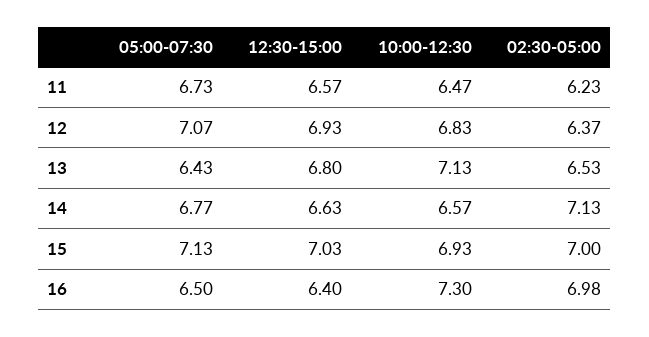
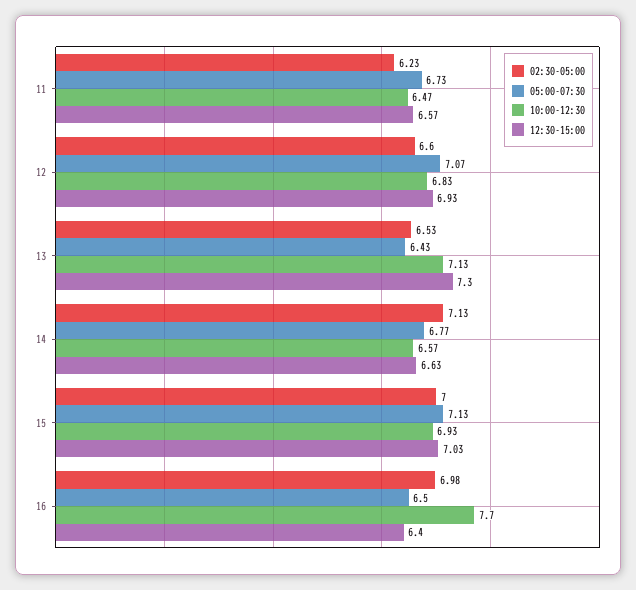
  {
    "05:00-07:30": {
      "11": 6.73,
      "12": 7.07,
      "13": 6.43,
      "14": 6.77,
      "15": 7.13,
      "16": 6.5
    },
    "12:30-15:00": {
      "11": 6.57,
      "12": 6.93,
-     "13": 6.8,
+     "13": 7.3,
      "14": 6.63,
      "15": 7.03,
      "16": 6.4
    },
    "10:00-12:30": {
      "11": 6.47,
      "12": 6.83,
      "13": 7.13,
      "14": 6.57,
      "15": 6.93,
-     "16": 7.3
+     "16": 7.7
    },
    "02:30-05:00": {
      "11": 6.23,
-     "12": 6.37,
+     "12": 6.6,
      "13": 6.53,
      "14": 7.13,
      "15": 7,
      "16": 6.98
    }
  }

